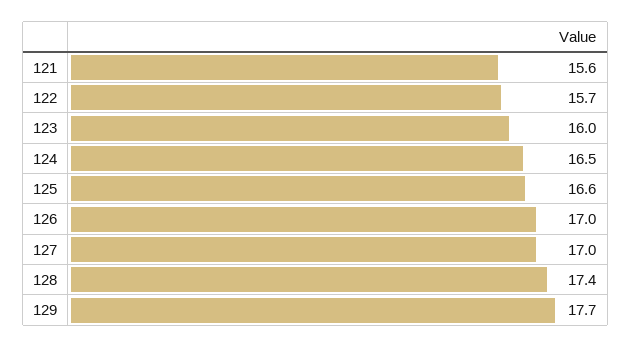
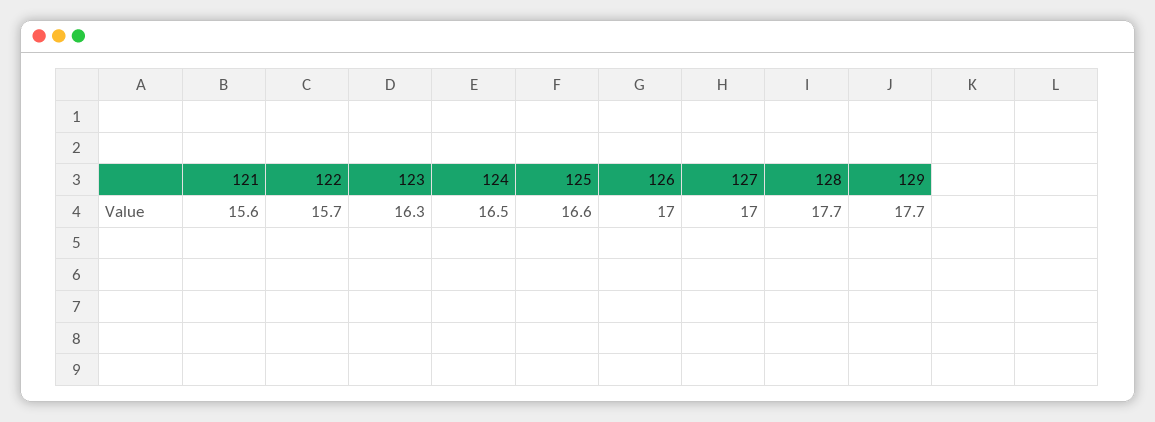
  {
    "121": 15.6,
    "122": 15.7,
-   "123": 16,
+   "123": 16.3,
    "124": 16.5,
    "125": 16.6,
    "126": 17,
    "127": 17,
-   "128": 17.4,
+   "128": 17.7,
    "129": 17.7
  }

